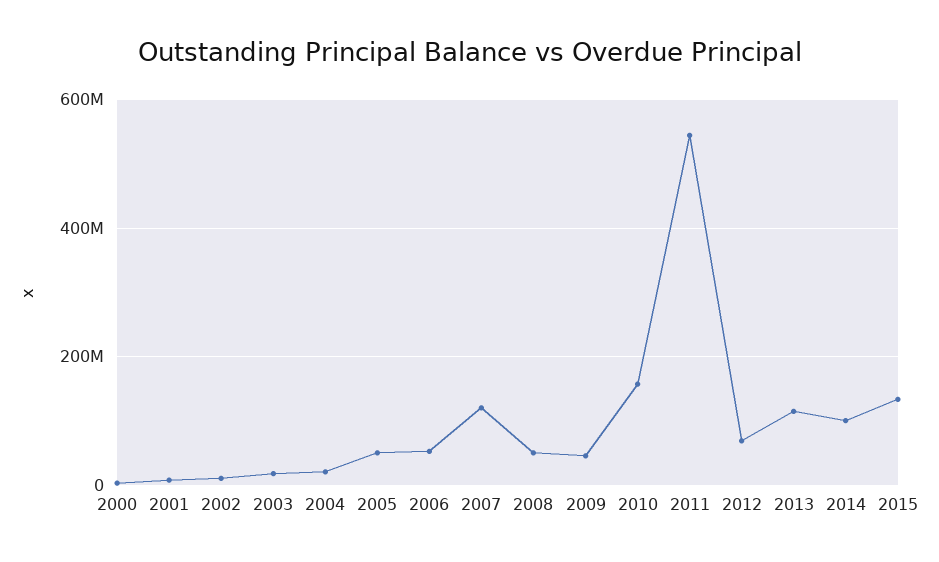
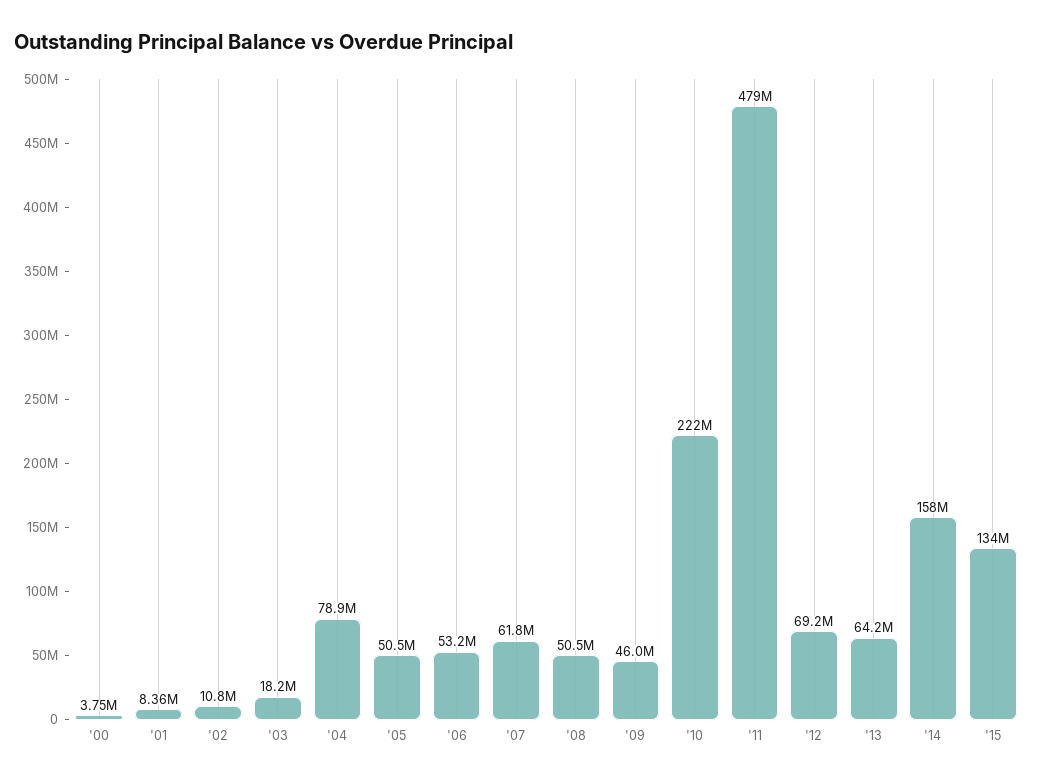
  {
    "2000": 3750000,
    "2001": 8360000,
    "2002": 10800000,
    "2003": 18200000,
-   "2004": 20000000,
+   "2004": 78900000,
    "2005": 50500000,
    "2006": 53200000,
-   "2007": 120000000,
+   "2007": 61800000,
    "2008": 50500000,
    "2009": 46000000,
-   "2010": 160000000,
+   "2010": 222000000,
-   "2011": 540000000,
+   "2011": 479000000,
    "2012": 69200000,
-   "2013": 120000000,
+   "2013": 64200000,
-   "2014": 100000000,
+   "2014": 158000000,
    "2015": 134000000
  }

